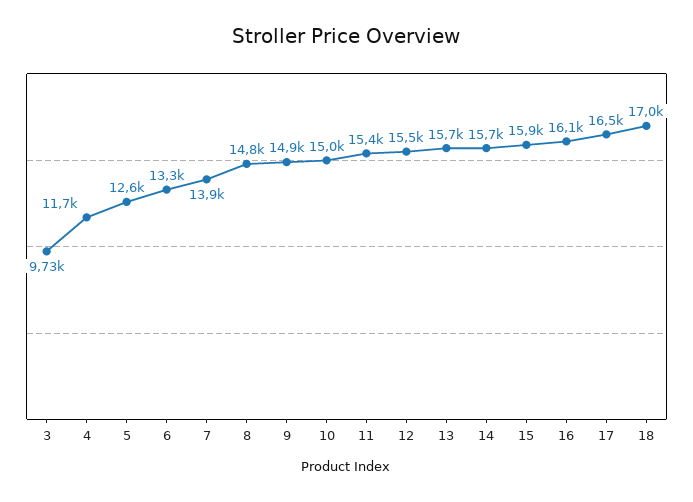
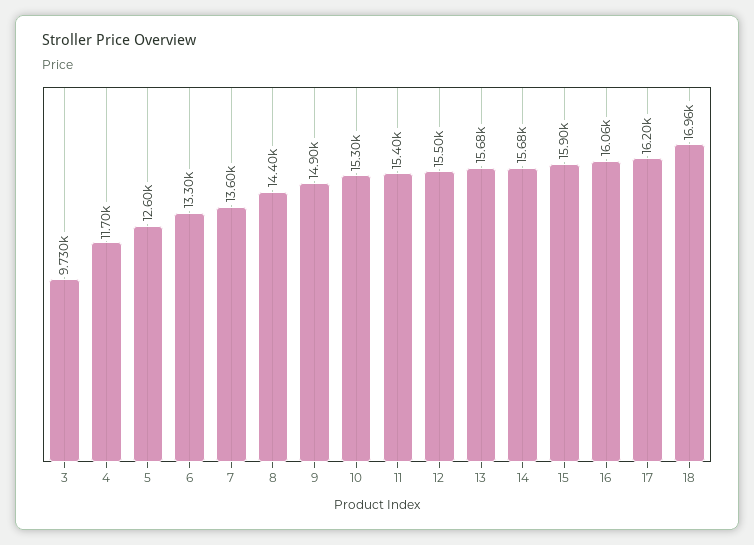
  {
    "3": 9730,
    "4": 11700,
    "5": 12600,
    "6": 13300,
-   "7": 13900,
+   "7": 13600,
-   "8": 14800,
+   "8": 14400,
    "9": 14900,
-   "10": 15000,
+   "10": 15300,
    "11": 15400,
    "12": 15500,
    "13": 15680,
    "14": 15680,
    "15": 15900,
    "16": 16060,
-   "17": 16500,
+   "17": 16200,
    "18": 16960
  }

